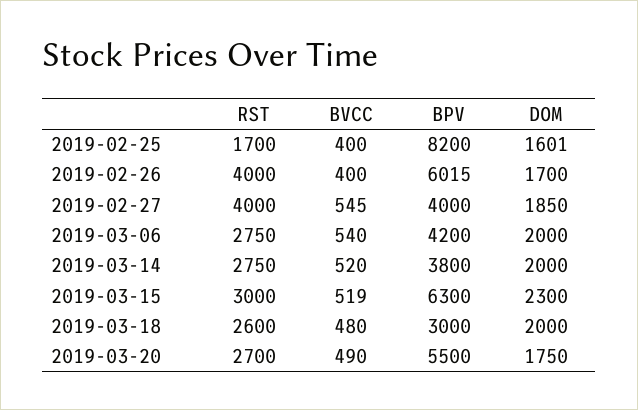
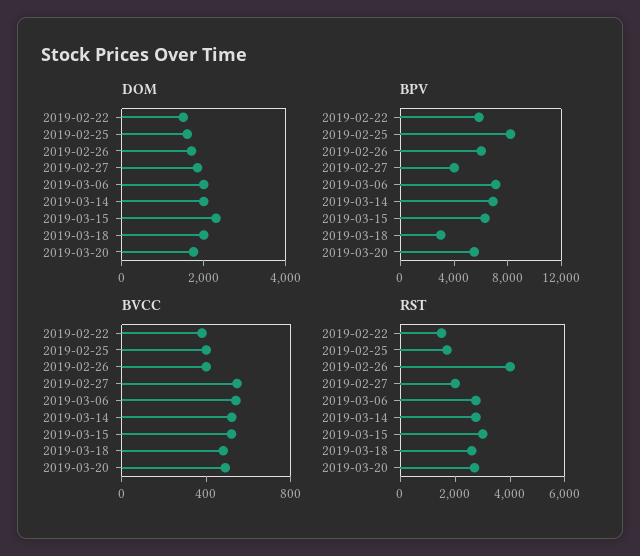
  {
    "RST": {
      "2019-02-25": 1700,
      "2019-02-26": 4000,
-     "2019-02-27": 4000,
+     "2019-02-27": 2000,
      "2019-03-06": 2750,
      "2019-03-14": 2750,
      "2019-03-15": 3000,
      "2019-03-18": 2600,
-     "2019-03-20": 2700
+     "2019-03-20": 2700,
+     "2019-02-22": 1500
    },
    "BVCC": {
      "2019-02-25": 400,
      "2019-02-26": 400,
      "2019-02-27": 545,
      "2019-03-06": 540,
      "2019-03-14": 520,
      "2019-03-15": 519,
      "2019-03-18": 480,
-     "2019-03-20": 490
+     "2019-03-20": 490,
+     "2019-02-22": 400
    },
    "BPV": {
      "2019-02-25": 8200,
      "2019-02-26": 6015,
      "2019-02-27": 4000,
-     "2019-03-06": 4200,
+     "2019-03-06": 7000,
-     "2019-03-14": 3800,
+     "2019-03-14": 7000,
      "2019-03-15": 6300,
      "2019-03-18": 3000,
-     "2019-03-20": 5500
+     "2019-03-20": 5500,
+     "2019-02-22": 6000
    },
    "DOM": {
      "2019-02-25": 1601,
      "2019-02-26": 1700,
      "2019-02-27": 1850,
      "2019-03-06": 2000,
      "2019-03-14": 2000,
      "2019-03-15": 2300,
      "2019-03-18": 2000,
-     "2019-03-20": 1750
+     "2019-03-20": 1750,
+     "2019-02-22": 1500
    }
  }

